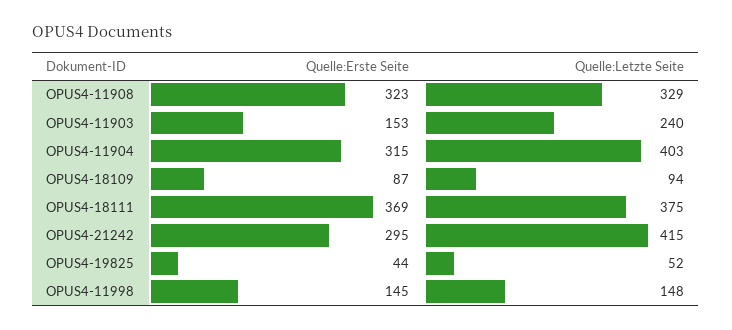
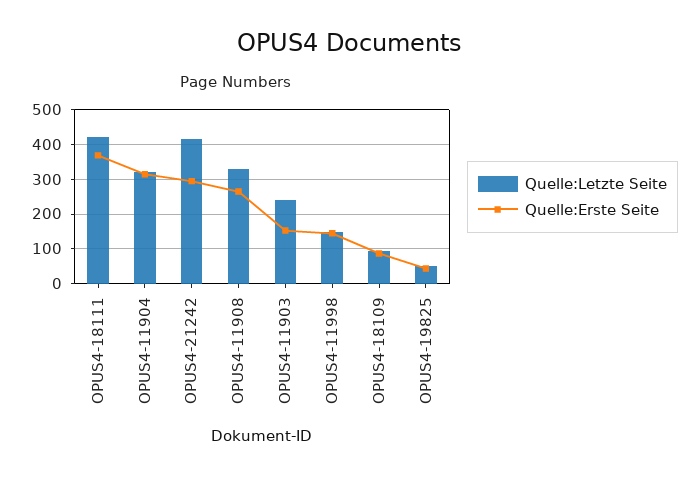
  {
    "Quelle:Erste Seite": {
-     "OPUS4-11908": 323,
+     "OPUS4-11908": 260,
      "OPUS4-11903": 153,
      "OPUS4-11904": 315,
      "OPUS4-18109": 87,
      "OPUS4-18111": 369,
      "OPUS4-21242": 295,
      "OPUS4-19825": 44,
      "OPUS4-11998": 145
    },
    "Quelle:Letzte Seite": {
      "OPUS4-11908": 329,
      "OPUS4-11903": 240,
-     "OPUS4-11904": 403,
+     "OPUS4-11904": 320,
      "OPUS4-18109": 94,
-     "OPUS4-18111": 375,
+     "OPUS4-18111": 420,
      "OPUS4-21242": 415,
      "OPUS4-19825": 52,
      "OPUS4-11998": 148
    }
  }

